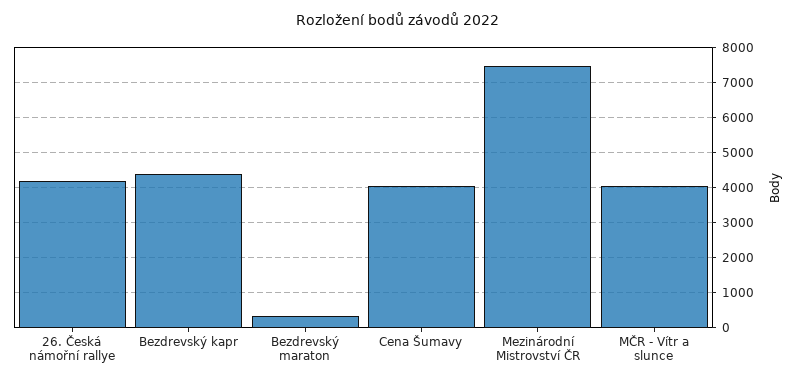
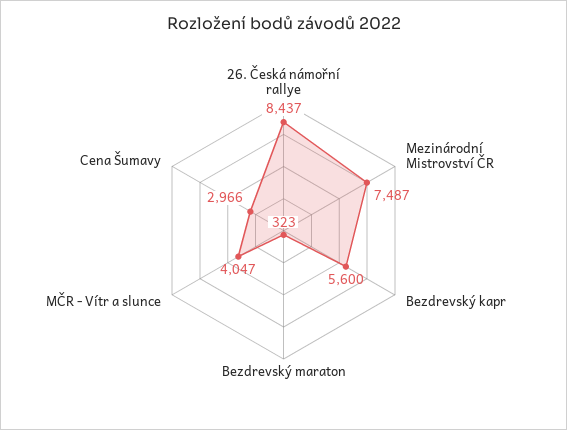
  {
-   "26. Česká námořní rallye": 4200,
+   "26. Česká námořní rallye": 8437,
-   "Bezdrevský kapr": 4400,
+   "Bezdrevský kapr": 5600,
    "Bezdrevský maraton": 323,
-   "Cena Šumavy": 4000,
+   "Cena Šumavy": 2966,
    "Mezinárodní Mistrovství ČR": 7487,
    "MČR - Vítr a slunce": 4047
  }

